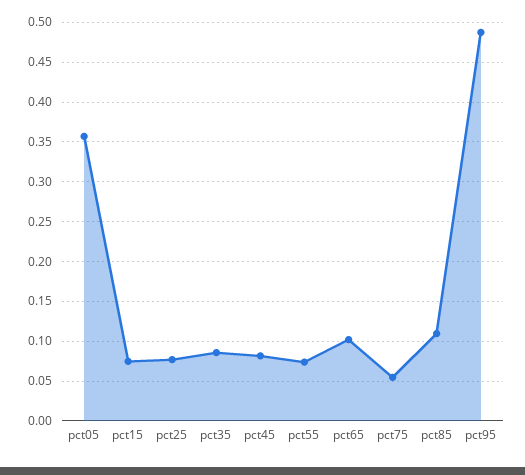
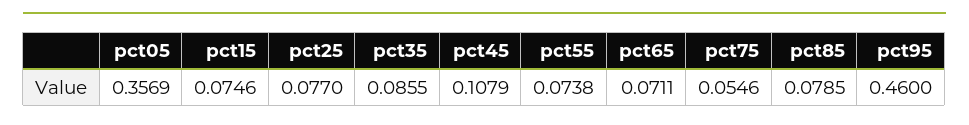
  {
    "pct05": 0.3569,
    "pct15": 0.0746,
    "pct25": 0.077,
    "pct35": 0.0855,
-   "pct45": 0.08,
+   "pct45": 0.1079,
    "pct55": 0.0738,
-   "pct65": 0.1,
+   "pct65": 0.0711,
    "pct75": 0.0546,
-   "pct85": 0.11,
+   "pct85": 0.0785,
-   "pct95": 0.49
+   "pct95": 0.46
  }

